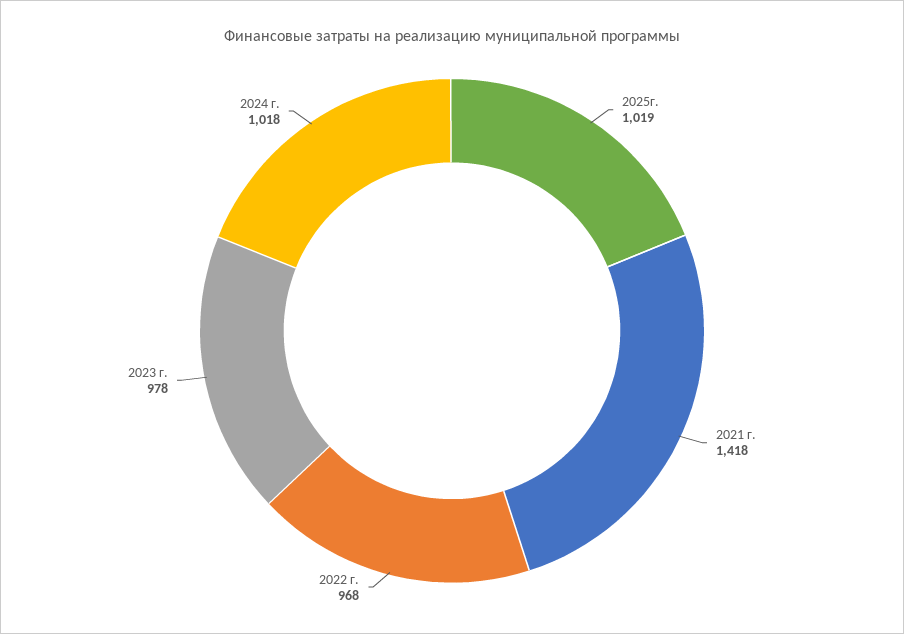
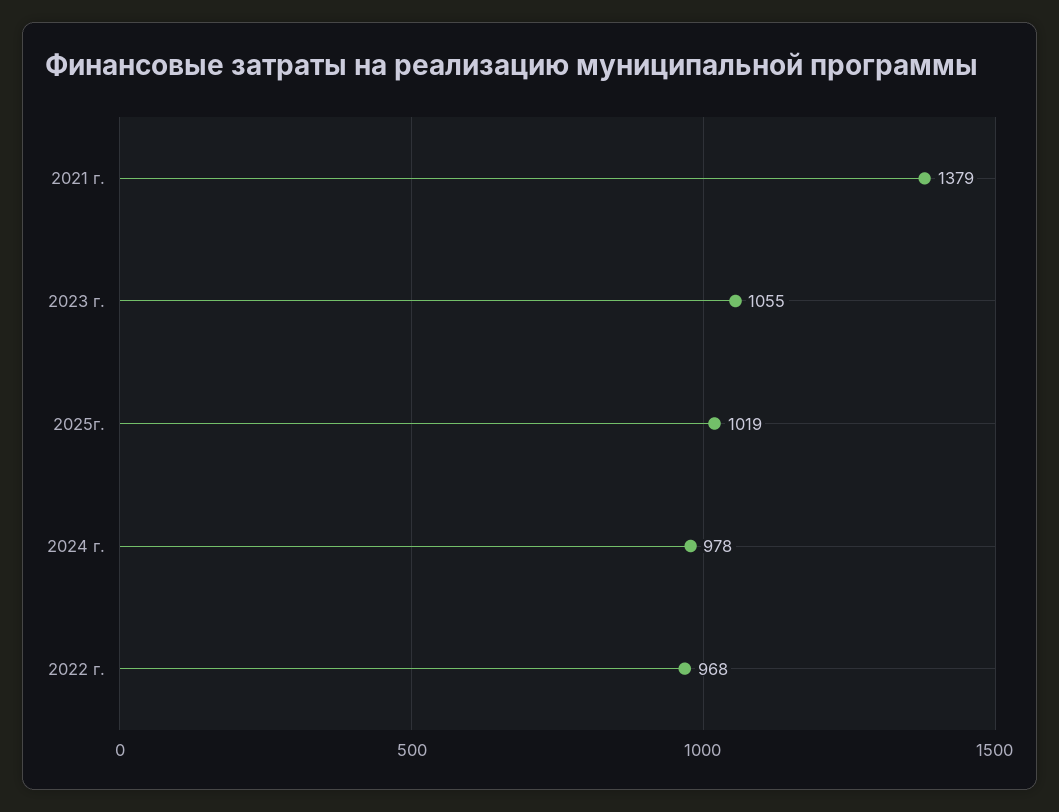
  {
    "2025г.": 1019,
-   "2021 г.": 1418,
+   "2021 г.": 1379,
    "2022 г.": 968,
-   "2023 г.": 978,
+   "2023 г.": 1055,
-   "2024 г.": 1018
+   "2024 г.": 978
  }

